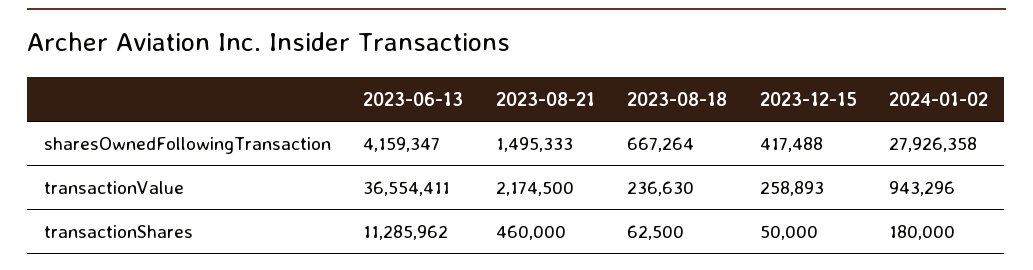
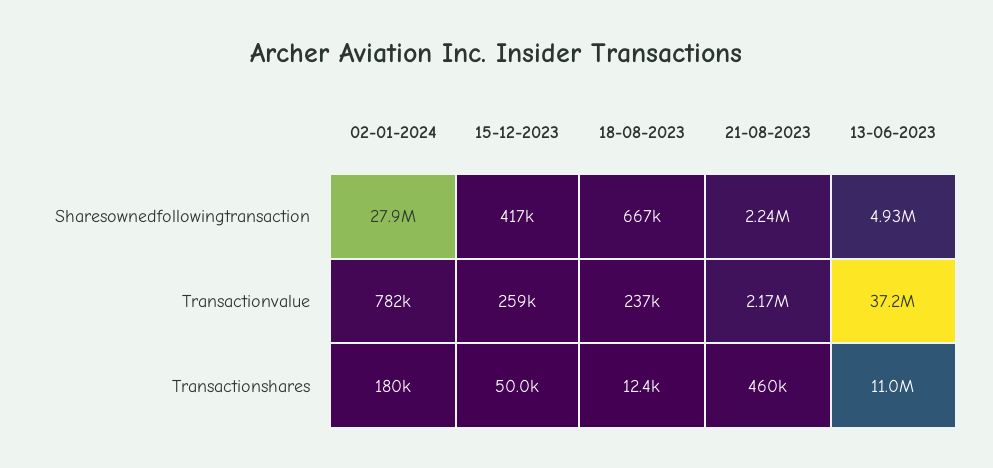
  {
    "2023-06-13": {
-     "sharesOwnedFollowingTransaction": 4159347,
+     "sharesOwnedFollowingTransaction": 4930000,
-     "transactionValue": 36554411,
+     "transactionValue": 37200000,
-     "transactionShares": 11285962
+     "transactionShares": 11000000
    },
    "2023-08-21": {
-     "sharesOwnedFollowingTransaction": 1495333,
+     "sharesOwnedFollowingTransaction": 2240000,
      "transactionValue": 2174500,
      "transactionShares": 460000
    },
    "2023-08-18": {
      "sharesOwnedFollowingTransaction": 667264,
      "transactionValue": 236630,
-     "transactionShares": 62500
+     "transactionShares": 12400
    },
    "2023-12-15": {
      "sharesOwnedFollowingTransaction": 417488,
      "transactionValue": 258893,
      "transactionShares": 50000
    },
    "2024-01-02": {
      "sharesOwnedFollowingTransaction": 27926358,
-     "transactionValue": 943296,
+     "transactionValue": 782000,
      "transactionShares": 180000
    }
  }

